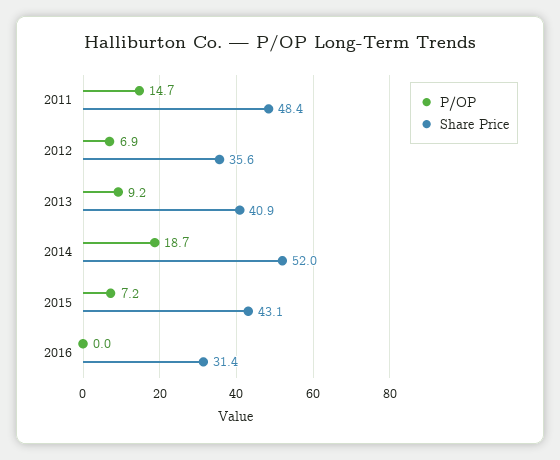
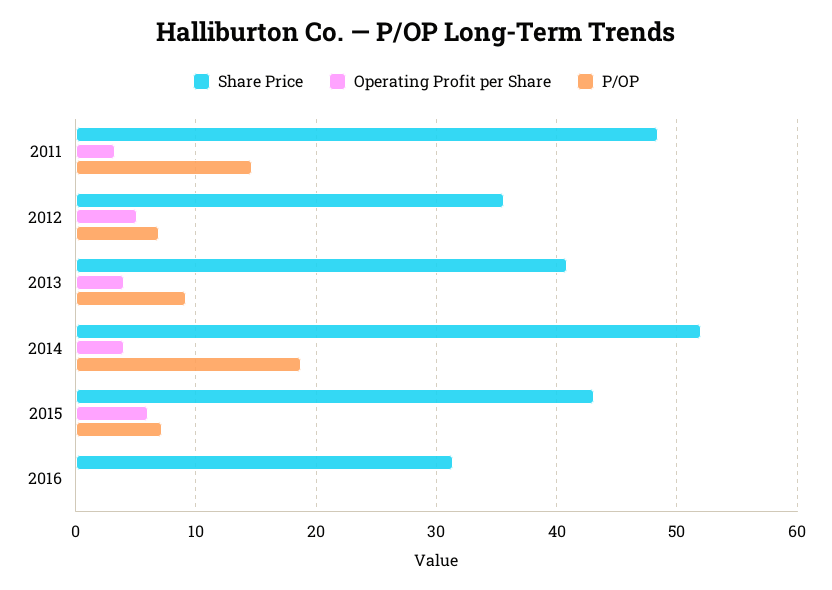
  {
    "P/OP": {
      "2011": 14.7,
      "2012": 6.9,
      "2013": 9.2,
      "2014": 18.7,
      "2015": 7.2,
      "2016": 0
    },
    "Share Price": {
      "2011": 48.4,
      "2012": 35.6,
      "2013": 40.9,
      "2014": 52,
      "2015": 43.1,
      "2016": 31.4
-   }
+   },
+   "Operating Profit per Share": {
+     "2011": 3,
+     "2012": 5,
+     "2013": 4,
+     "2014": 4,
+     "2015": 6,
+     "2016": 0
+   }
  }

